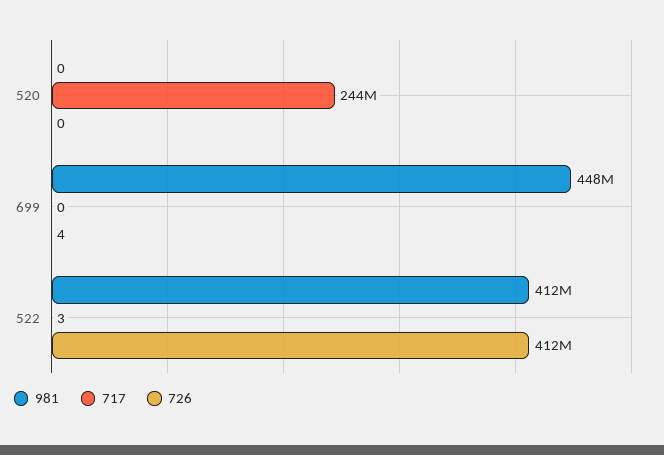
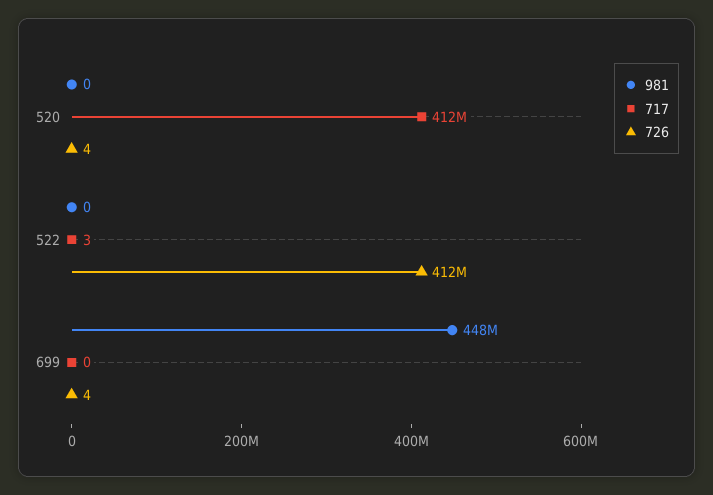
  {
    "981": {
      "520": 0,
      "699": 448000000,
-     "522": 412000000
+     "522": 0
    },
    "717": {
-     "520": 244000000,
+     "520": 412000000,
      "699": 0,
      "522": 3
    },
    "726": {
-     "520": 0,
+     "520": 4,
      "699": 4,
      "522": 412000000
    }
  }

